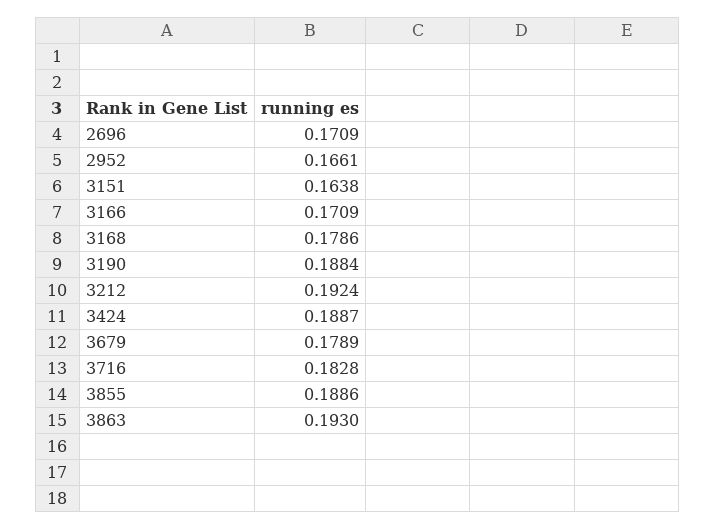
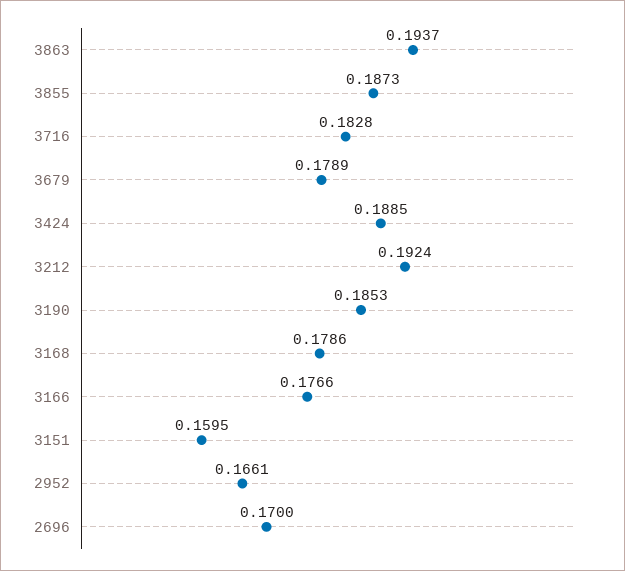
  {
-   "2696": 0.1709,
+   "2696": 0.17,
    "2952": 0.1661,
-   "3151": 0.1638,
+   "3151": 0.1595,
-   "3166": 0.1709,
+   "3166": 0.1766,
    "3168": 0.1786,
-   "3190": 0.1884,
+   "3190": 0.1853,
    "3212": 0.1924,
-   "3424": 0.1887,
+   "3424": 0.1885,
    "3679": 0.1789,
    "3716": 0.1828,
-   "3855": 0.1886,
+   "3855": 0.1873,
-   "3863": 0.193
+   "3863": 0.1937
  }

